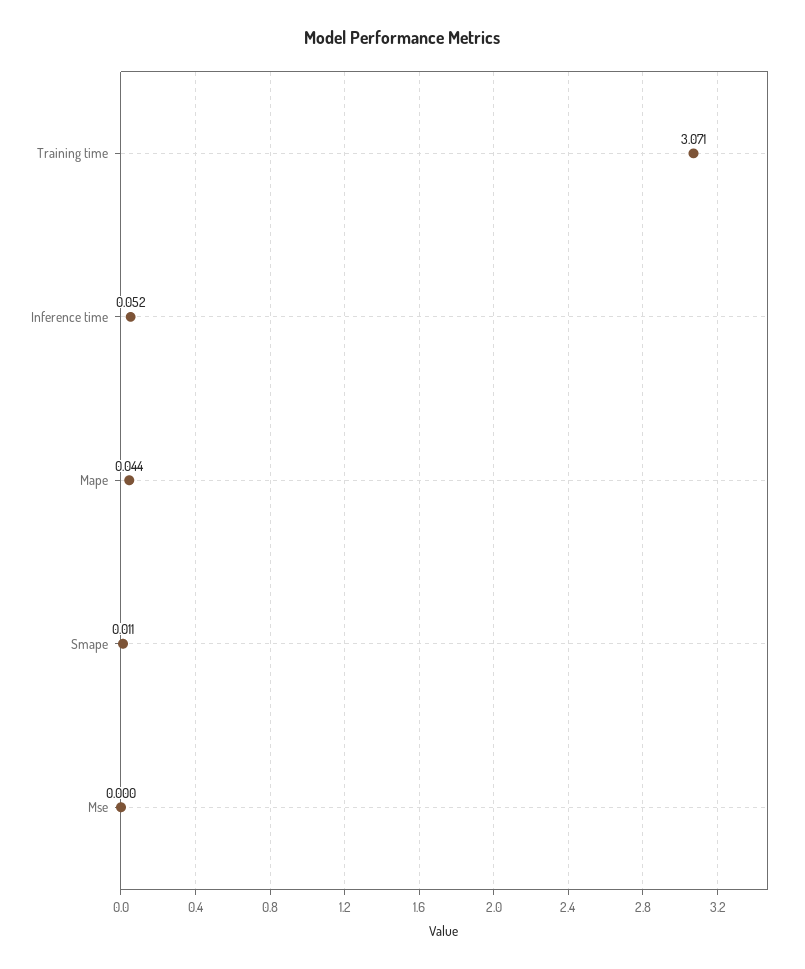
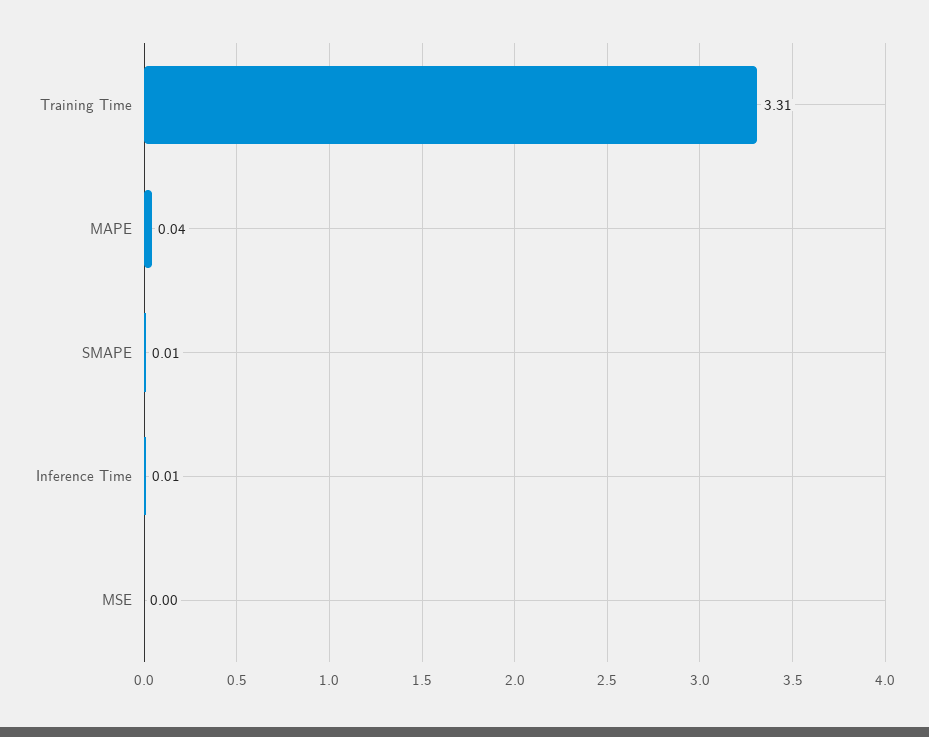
  {
-   "Training time": 3.071,
+   "Training time": 3.31,
-   "Inference time": 0.052,
+   "Inference time": 0.01,
    "Mape": 0.044,
    "Smape": 0.011,
    "Mse": 0
  }

